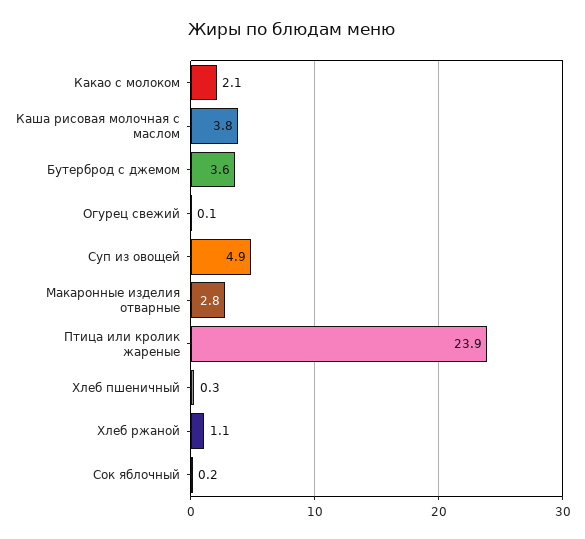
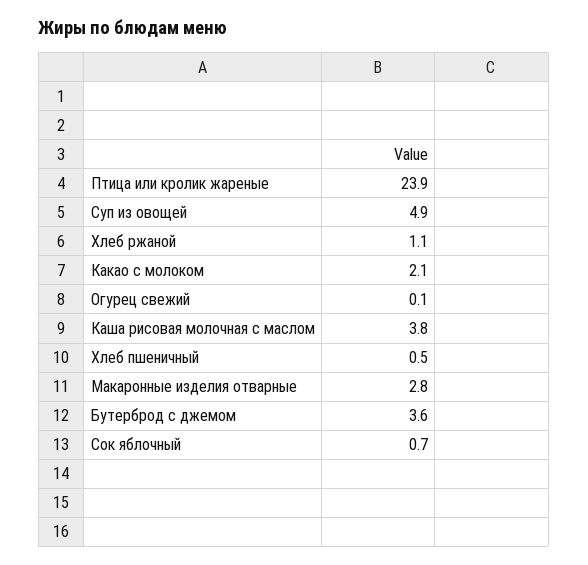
  {
    "Какао с молоком": 2.1,
    "Каша рисовая молочная с маслом": 3.8,
    "Бутерброд с джемом": 3.6,
    "Огурец свежий": 0.1,
    "Суп из овощей": 4.9,
    "Макаронные изделия отварные": 2.8,
    "Птица или кролик жареные": 23.9,
-   "Хлеб пшеничный": 0.3,
+   "Хлеб пшеничный": 0.5,
    "Хлеб ржаной": 1.1,
-   "Сок яблочный": 0.2
+   "Сок яблочный": 0.7
  }

